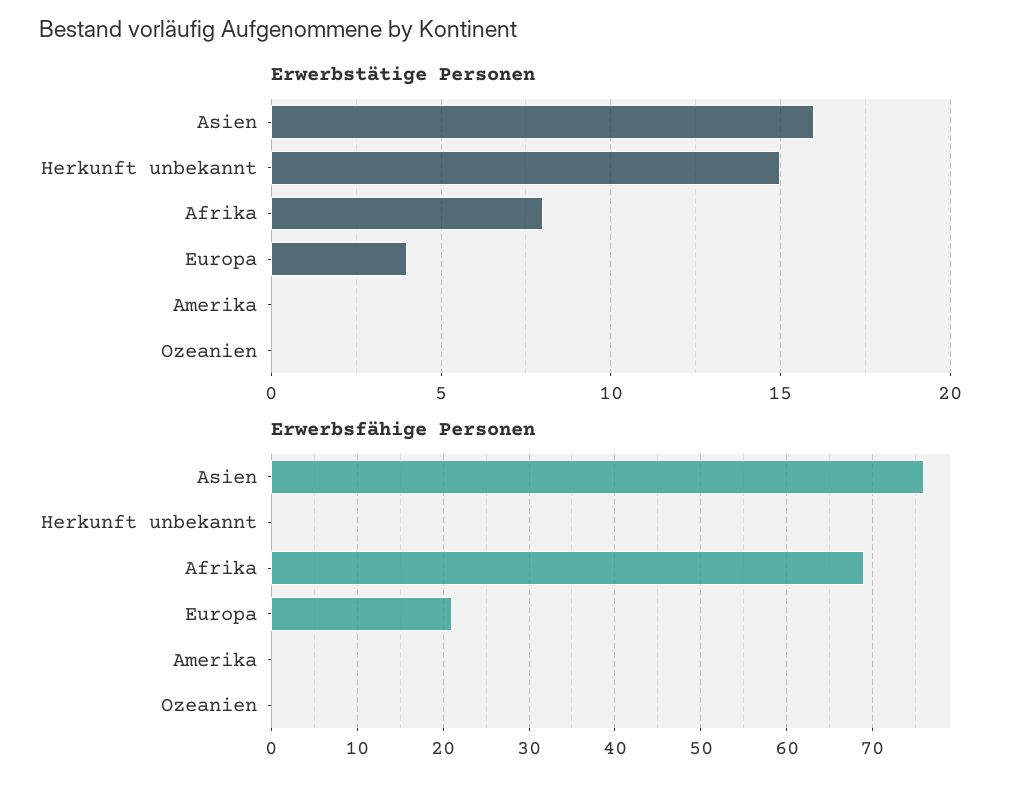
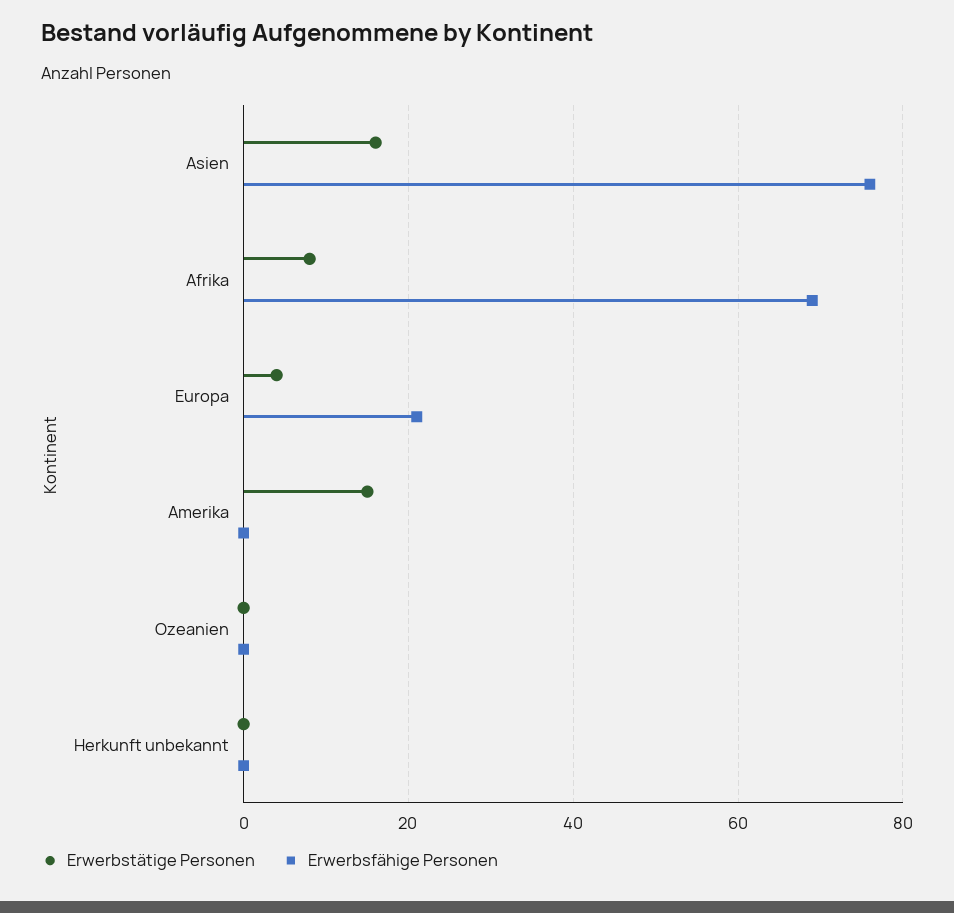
  {
    "Erwerbstätige Personen": {
      "Asien": 16,
-     "Herkunft unbekannt": 15,
+     "Herkunft unbekannt": 0,
      "Afrika": 8,
      "Europa": 4,
-     "Amerika": 0,
+     "Amerika": 15,
      "Ozeanien": 0
    },
    "Erwerbsfähige Personen": {
      "Asien": 76,
      "Herkunft unbekannt": 0,
      "Afrika": 69,
      "Europa": 21,
      "Amerika": 0,
      "Ozeanien": 0
    }
  }

